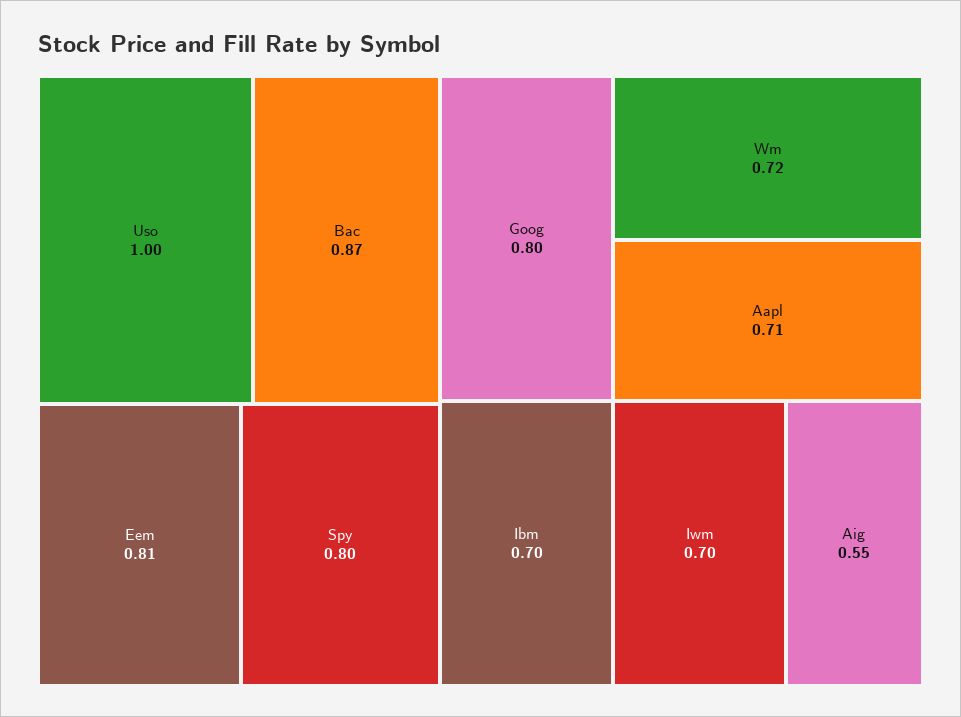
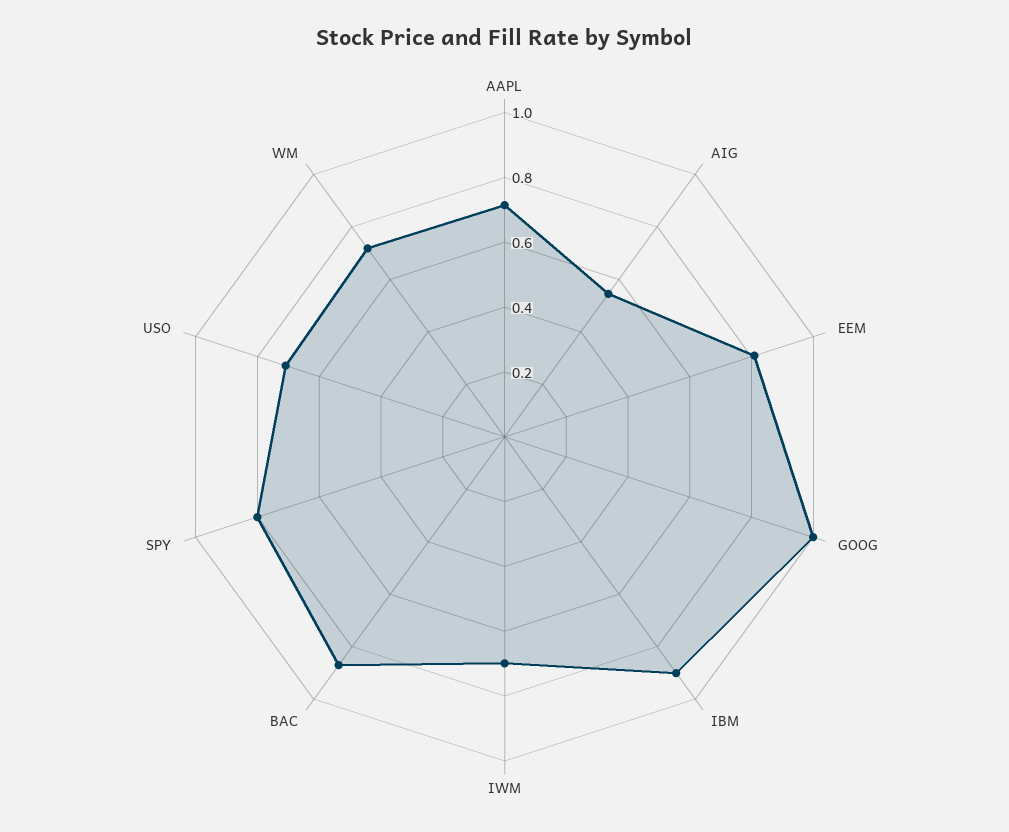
  {
-   "Uso": 1,
+   "Uso": 0.7,
    "Bac": 0.87,
    "Eem": 0.81,
    "Spy": 0.8,
-   "Goog": 0.8,
+   "Goog": 1,
    "Wm": 0.72,
    "Aapl": 0.71,
-   "Ibm": 0.7,
+   "Ibm": 0.9,
    "Iwm": 0.7,
    "Aig": 0.55
  }

